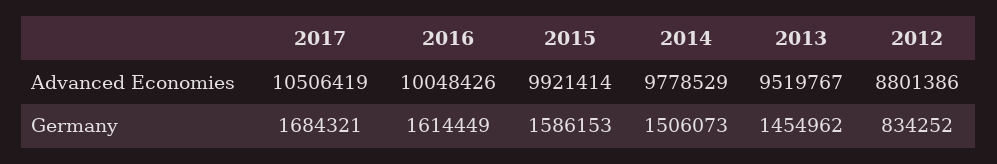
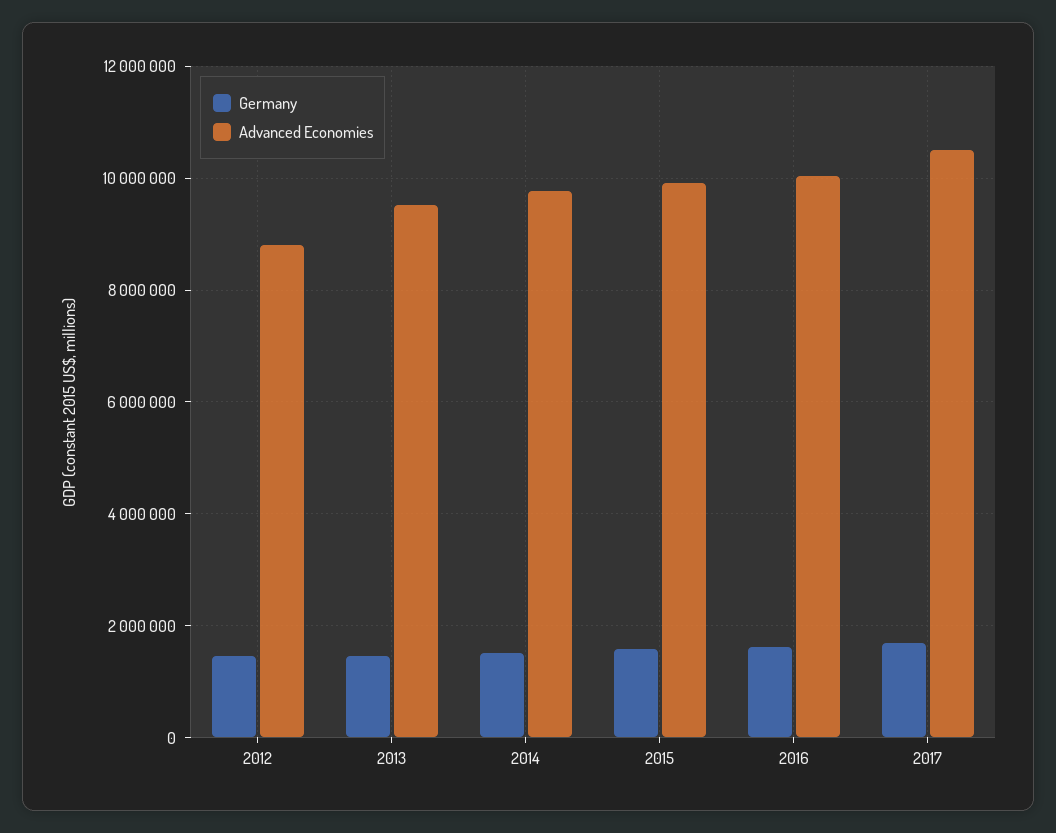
  {
    "Advanced Economies": {
      "2017": 10506419,
      "2016": 10048426,
      "2015": 9921414,
      "2014": 9778529,
      "2013": 9519767,
      "2012": 8801386
    },
    "Germany": {
      "2017": 1684321,
      "2016": 1614449,
      "2015": 1586153,
      "2014": 1506073,
      "2013": 1454962,
-     "2012": 834252
+     "2012": 1400000
    }
  }

